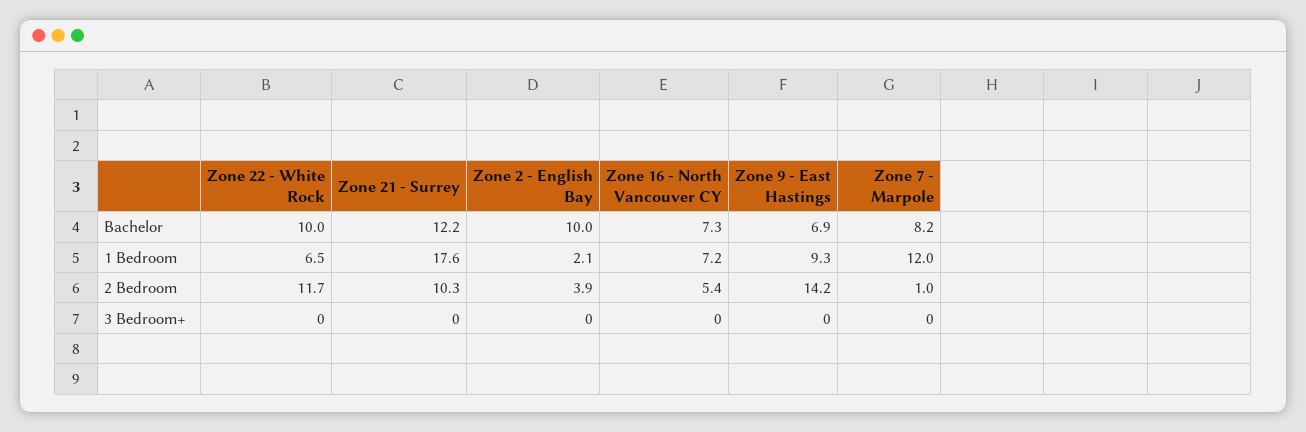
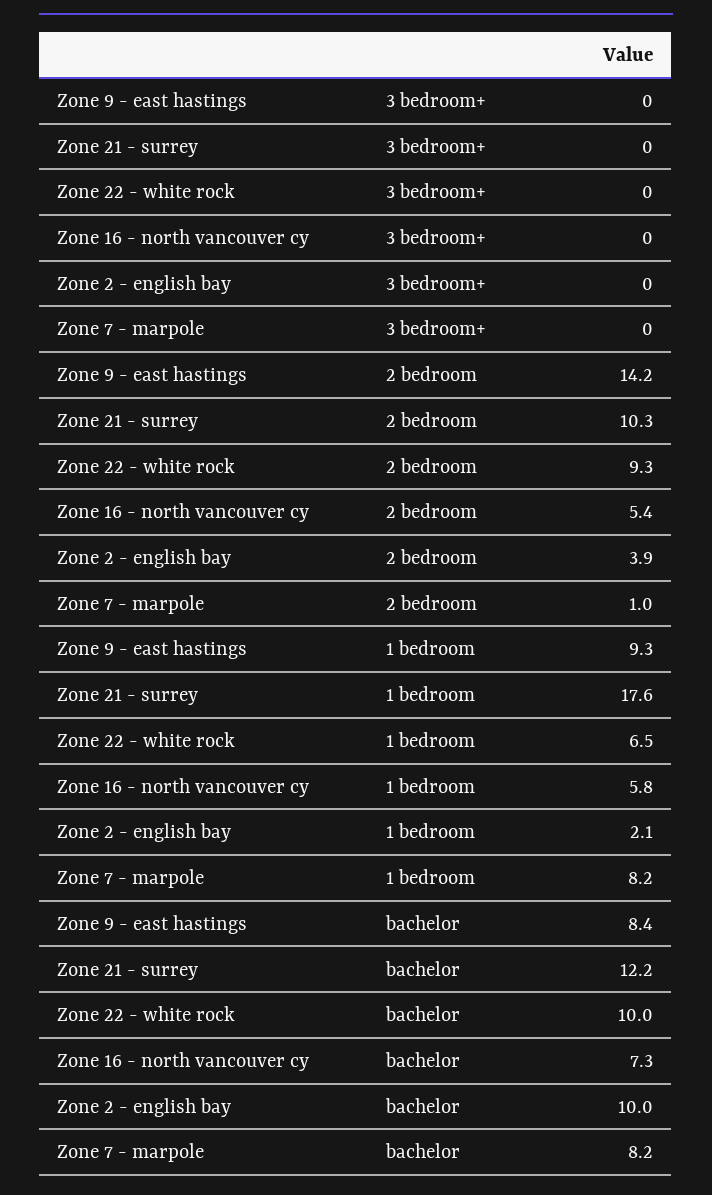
  {
    "Zone 22 - White Rock": {
      "Bachelor": 10,
      "1 Bedroom": 6.5,
-     "2 Bedroom": 11.7,
+     "2 Bedroom": 9.3,
      "3 Bedroom+": 0
    },
    "Zone 21 - Surrey": {
      "Bachelor": 12.2,
      "1 Bedroom": 17.6,
      "2 Bedroom": 10.3,
      "3 Bedroom+": 0
    },
    "Zone 2 - English Bay": {
      "Bachelor": 10,
      "1 Bedroom": 2.1,
      "2 Bedroom": 3.9,
      "3 Bedroom+": 0
    },
    "Zone 16 - North Vancouver CY": {
      "Bachelor": 7.3,
-     "1 Bedroom": 7.2,
+     "1 Bedroom": 5.8,
      "2 Bedroom": 5.4,
      "3 Bedroom+": 0
    },
    "Zone 9 - East Hastings": {
-     "Bachelor": 6.9,
+     "Bachelor": 8.4,
      "1 Bedroom": 9.3,
      "2 Bedroom": 14.2,
      "3 Bedroom+": 0
    },
    "Zone 7 - Marpole": {
      "Bachelor": 8.2,
-     "1 Bedroom": 12,
+     "1 Bedroom": 8.2,
      "2 Bedroom": 1,
      "3 Bedroom+": 0
    }
  }

